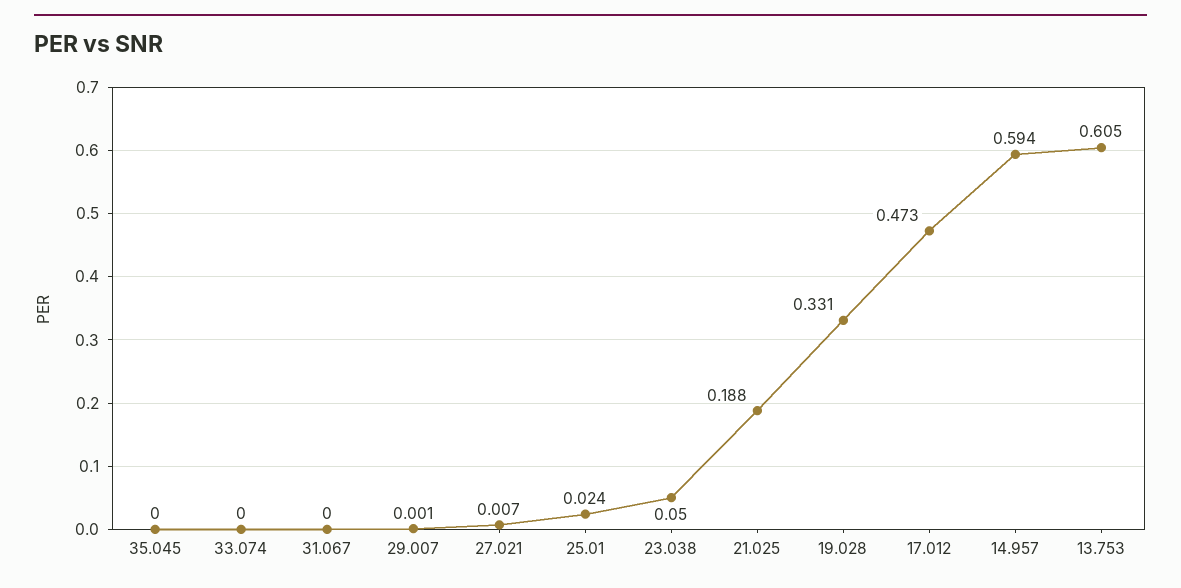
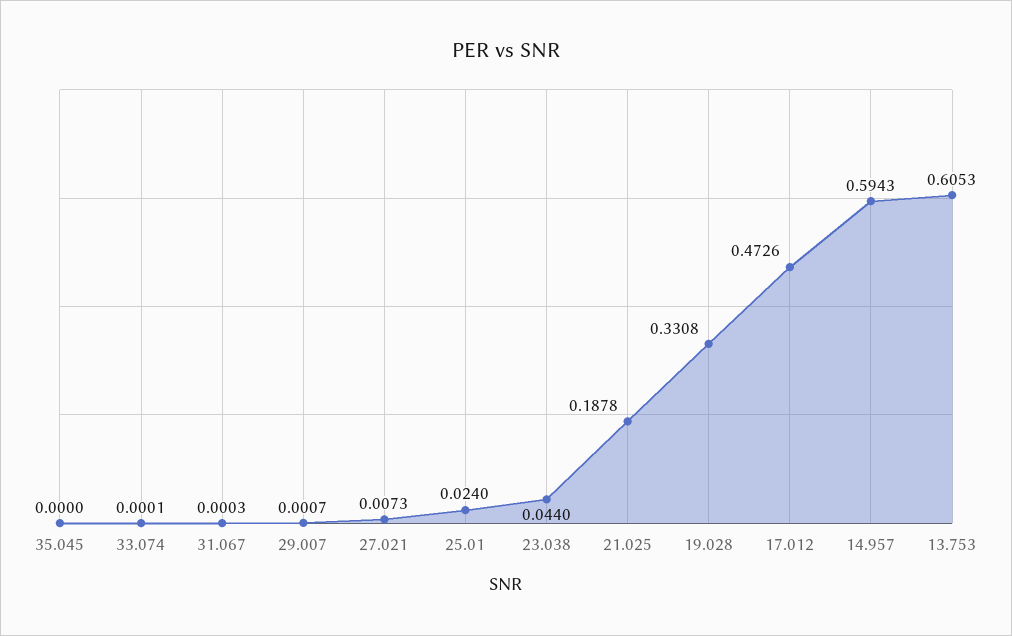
  {
    "35.045": 0,
    "33.074": 0.0001,
    "31.067": 0.0003,
    "29.007": 0.0007,
    "27.021": 0.0073,
    "25.01": 0.024,
-   "23.038": 0.05,
+   "23.038": 0.044,
    "21.025": 0.1878,
    "19.028": 0.3308,
    "17.012": 0.4726,
    "14.957": 0.5943,
    "13.753": 0.6053
  }

